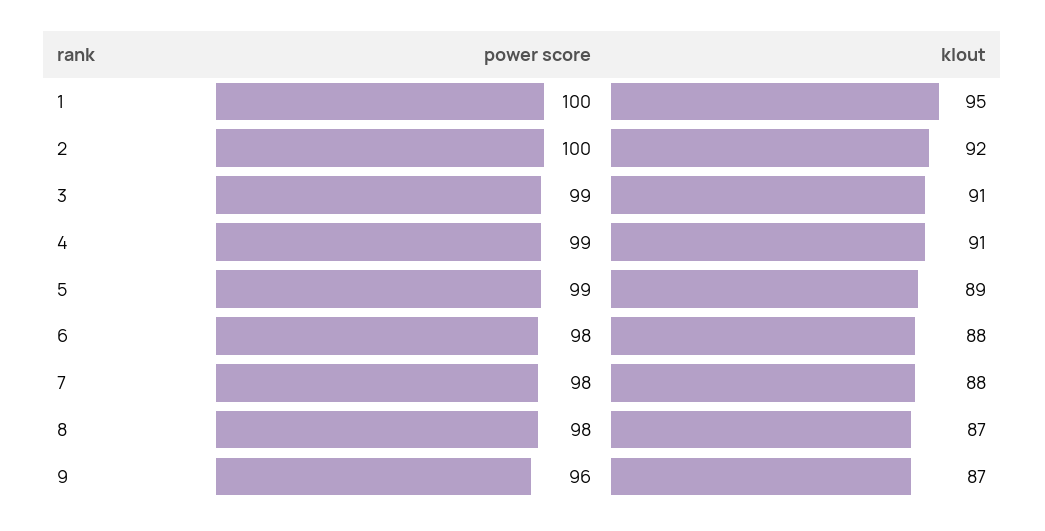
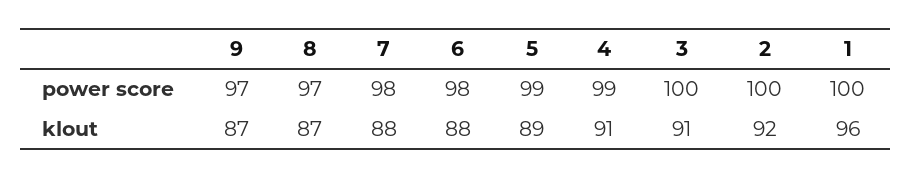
  {
    "power score": {
      "1": 100,
      "2": 100,
-     "3": 99,
+     "3": 100,
      "4": 99,
      "5": 99,
      "6": 98,
      "7": 98,
-     "8": 98,
+     "8": 97,
-     "9": 96
+     "9": 97
    },
    "klout": {
-     "1": 95,
+     "1": 96,
      "2": 92,
      "3": 91,
      "4": 91,
      "5": 89,
      "6": 88,
      "7": 88,
      "8": 87,
      "9": 87
    }
  }

